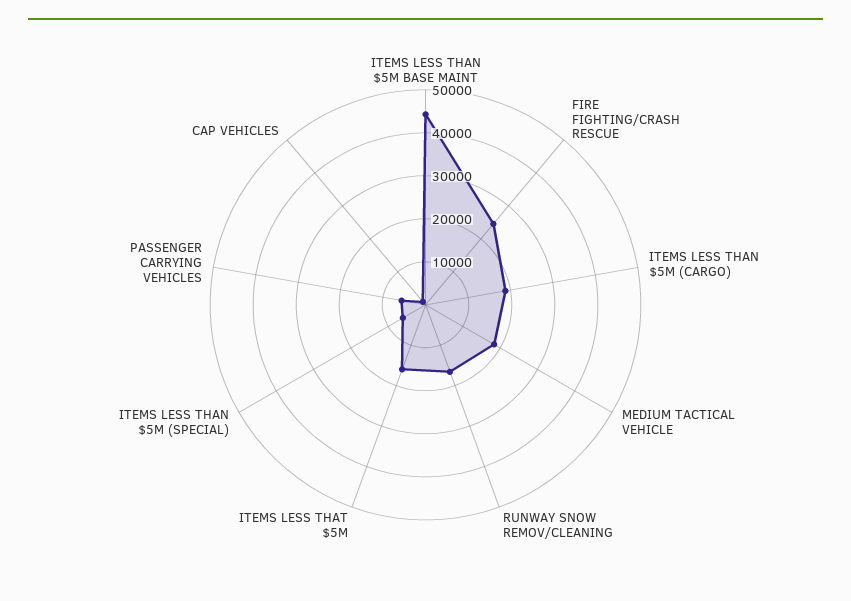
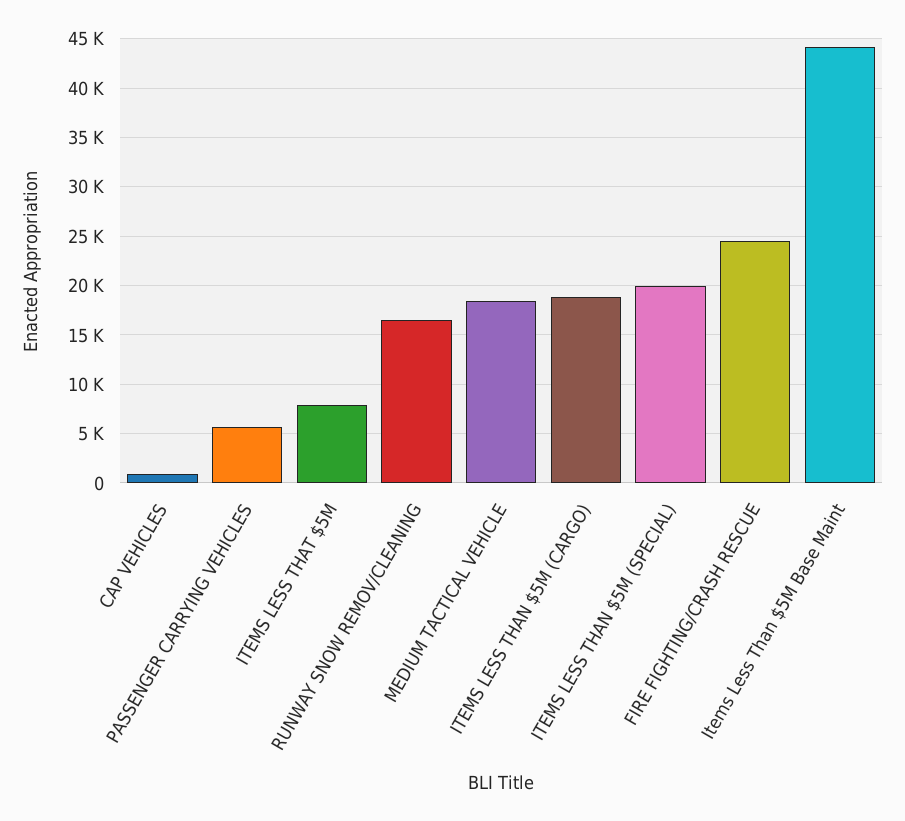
  {
    "ITEMS LESS THAN $5M BASE MAINT": 44000,
    "FIRE FIGHTING/CRASH RESCUE": 25000,
    "ITEMS LESS THAN $5M (CARGO)": 19000,
    "MEDIUM TACTICAL VEHICLE": 18000,
    "RUNWAY SNOW REMOV/CLEANING": 17000,
-   "ITEMS LESS THAT $5M": 16000,
+   "ITEMS LESS THAT $5M": 8000,
-   "ITEMS LESS THAN $5M (SPECIAL)": 6000,
+   "ITEMS LESS THAN $5M (SPECIAL)": 20000,
    "PASSENGER CARRYING VEHICLES": 6000,
    "CAP VEHICLES": 1000
  }

